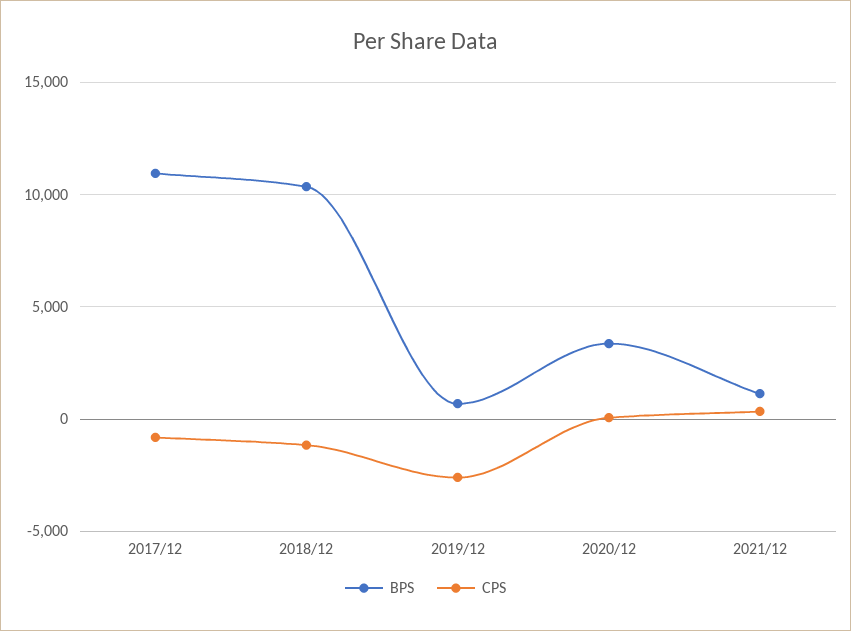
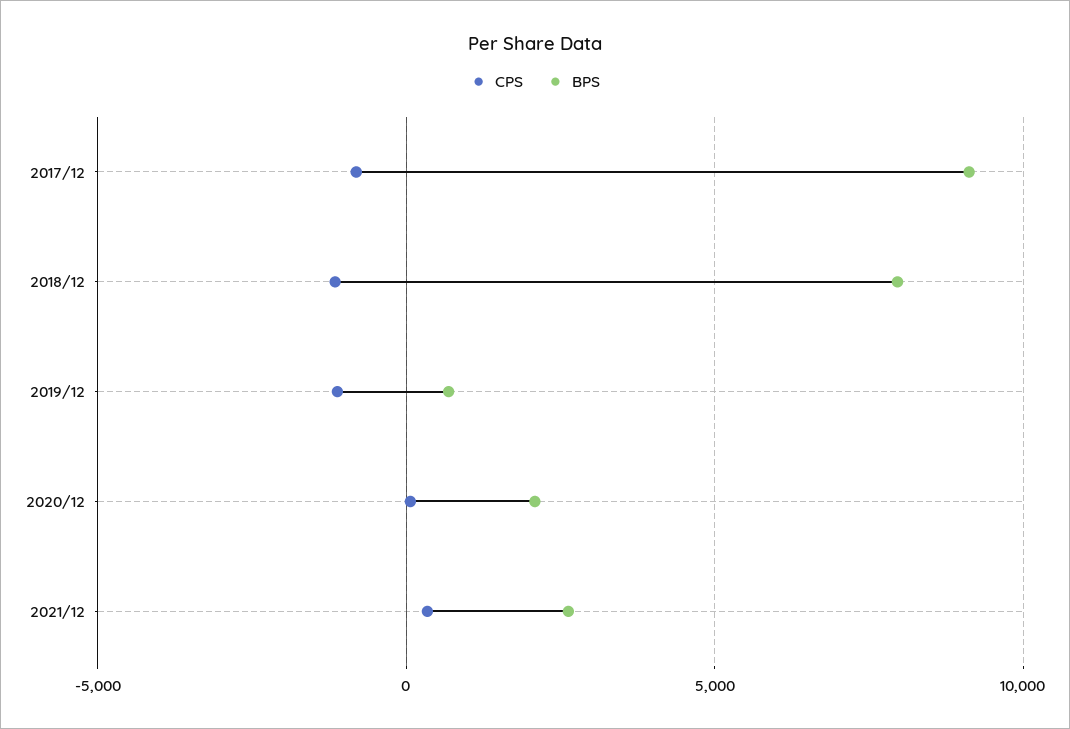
  {
    "BPS": {
-     "2017/12": 11000,
+     "2017/12": 9000,
-     "2018/12": 10500,
+     "2018/12": 8000,
      "2019/12": 500,
-     "2020/12": 3500,
+     "2020/12": 2000,
-     "2021/12": 1000
+     "2021/12": 2500
    },
    "CPS": {
      "2017/12": -1000,
      "2018/12": -1000,
-     "2019/12": -2500,
+     "2019/12": -1000,
      "2020/12": 0,
      "2021/12": 500
    }
  }

